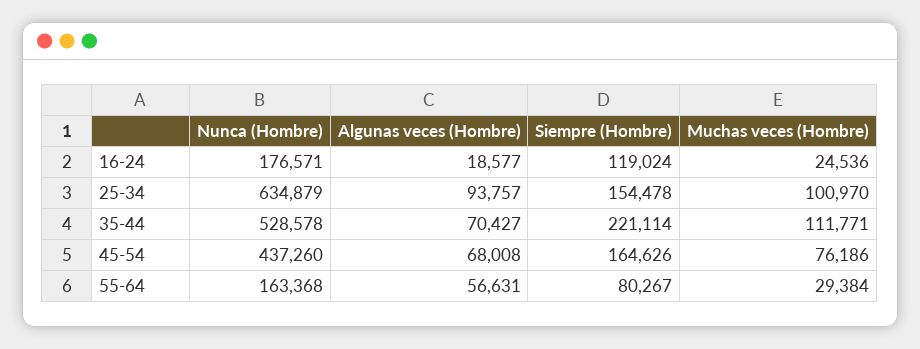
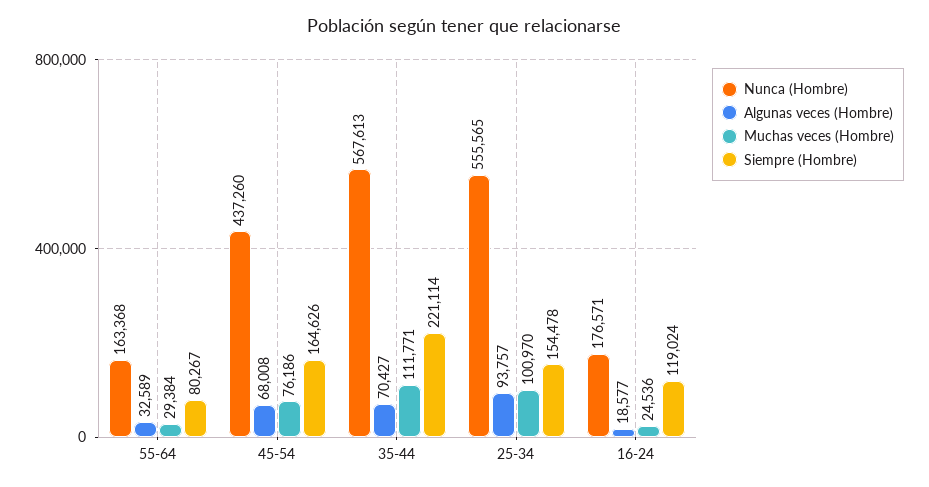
  {
    "Nunca (Hombre)": {
      "16-24": 176571,
-     "25-34": 634879,
+     "25-34": 555565,
-     "35-44": 528578,
+     "35-44": 567613,
      "45-54": 437260,
      "55-64": 163368
    },
    "Algunas veces (Hombre)": {
      "16-24": 18577,
      "25-34": 93757,
      "35-44": 70427,
      "45-54": 68008,
-     "55-64": 56631
+     "55-64": 32589
    },
    "Siempre (Hombre)": {
      "16-24": 119024,
      "25-34": 154478,
      "35-44": 221114,
      "45-54": 164626,
      "55-64": 80267
    },
    "Muchas veces (Hombre)": {
      "16-24": 24536,
      "25-34": 100970,
      "35-44": 111771,
      "45-54": 76186,
      "55-64": 29384
    }
  }

